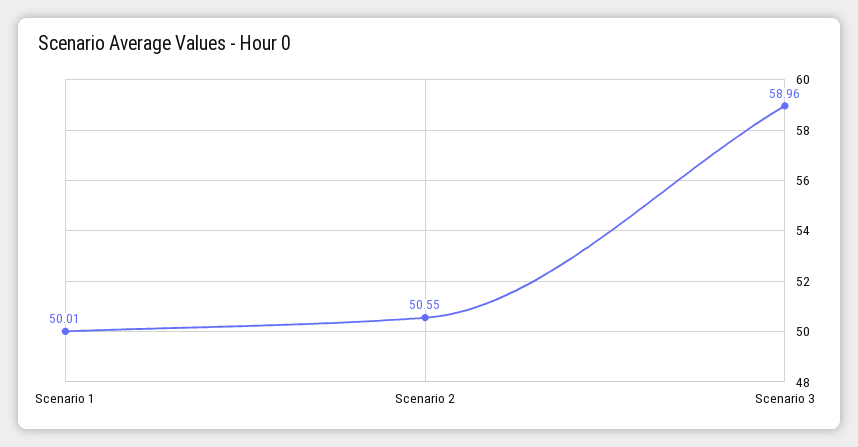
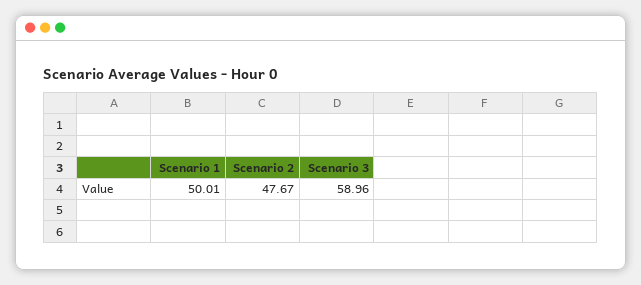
  {
    "Scenario 1": 50.01,
-   "Scenario 2": 50.55,
+   "Scenario 2": 47.67,
    "Scenario 3": 58.96
  }

